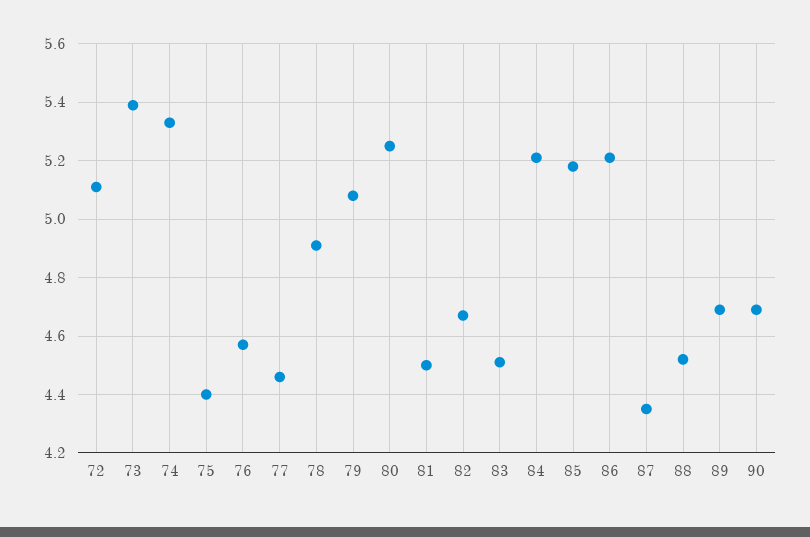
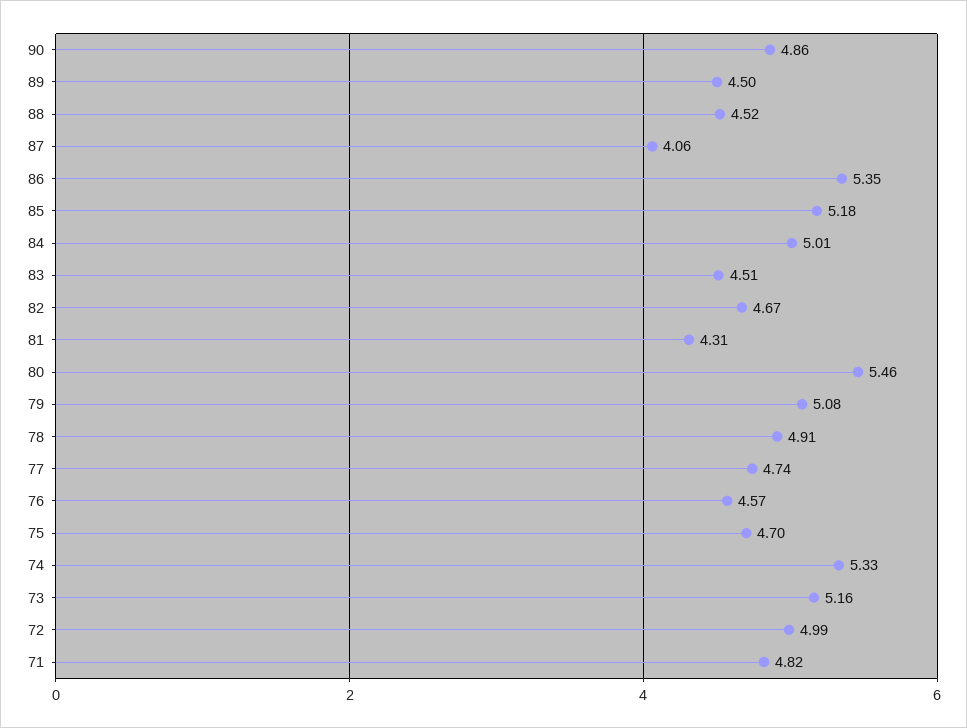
  {
-   "72": 5.1,
+   "72": 4.99,
-   "73": 5.4,
+   "73": 5.16,
    "74": 5.33,
-   "75": 4.4,
+   "75": 4.7,
    "76": 4.57,
-   "77": 4.45,
+   "77": 4.74,
    "78": 4.91,
    "79": 5.08,
-   "80": 5.25,
+   "80": 5.46,
-   "81": 4.5,
+   "81": 4.31,
    "82": 4.67,
    "83": 4.51,
-   "84": 5.2,
+   "84": 5.01,
    "85": 5.18,
-   "86": 5.2,
+   "86": 5.35,
-   "87": 4.35,
+   "87": 4.06,
    "88": 4.52,
-   "89": 4.7,
+   "89": 4.5,
-   "90": 4.7
+   "90": 4.86,
+   "71": 4.82
  }

